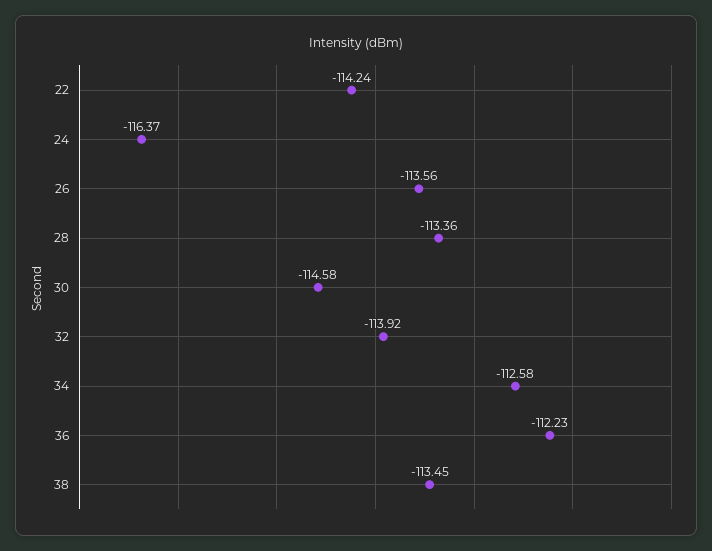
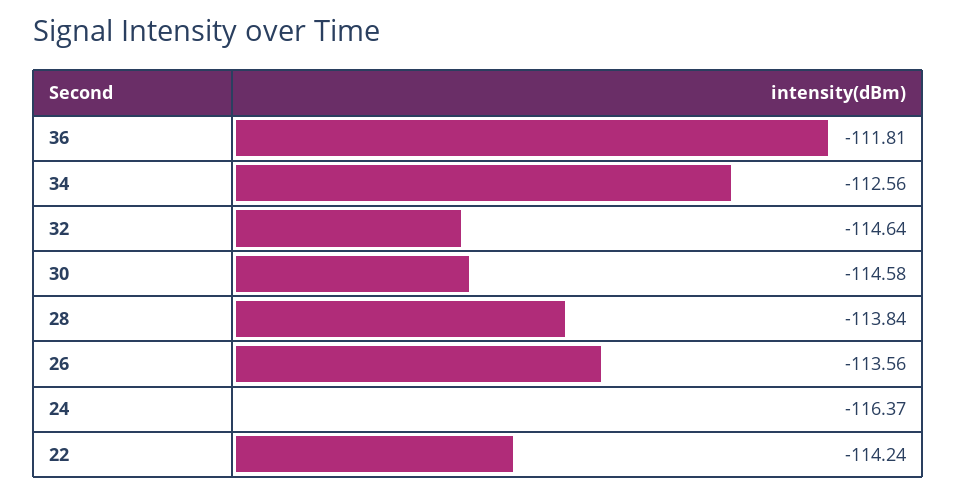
  {
    "22": -114.24,
    "24": -116.37,
    "26": -113.56,
-   "28": -113.36,
+   "28": -113.84,
    "30": -114.58,
-   "32": -113.92,
+   "32": -114.64,
-   "34": -112.58,
+   "34": -112.56,
-   "36": -112.23,
+   "36": -111.81
-   "38": -113.45
  }

